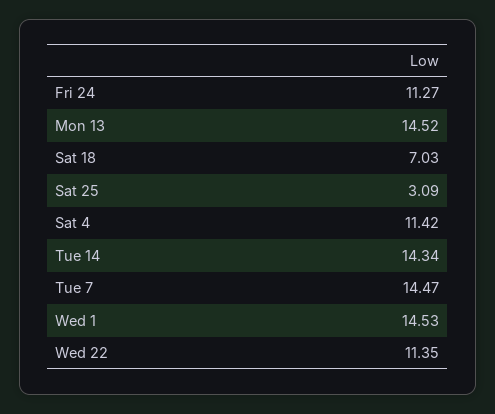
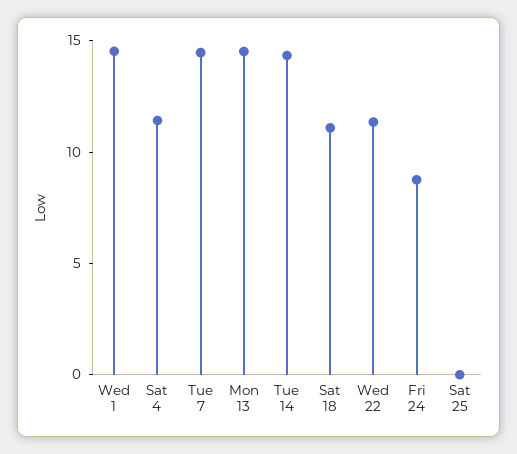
  {
-   "Fri 24": 11.27,
+   "Fri 24": 9,
    "Mon 13": 14.52,
-   "Sat 18": 7.03,
+   "Sat 18": 11,
-   "Sat 25": 3.09,
+   "Sat 25": 0,
    "Sat 4": 11.42,
    "Tue 14": 14.34,
    "Tue 7": 14.47,
    "Wed 1": 14.53,
    "Wed 22": 11.35
  }

